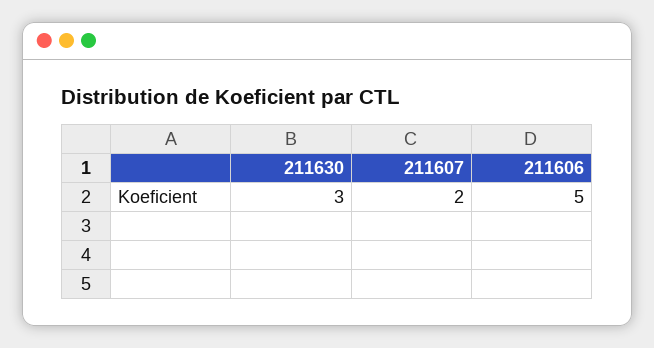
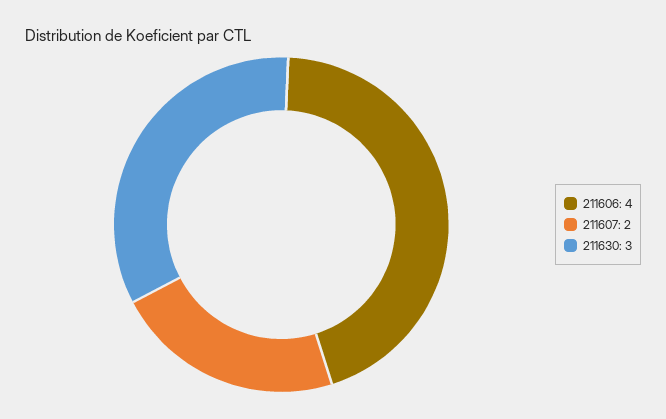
  {
    "211630": 3,
    "211607": 2,
-   "211606": 5
+   "211606": 4
  }

